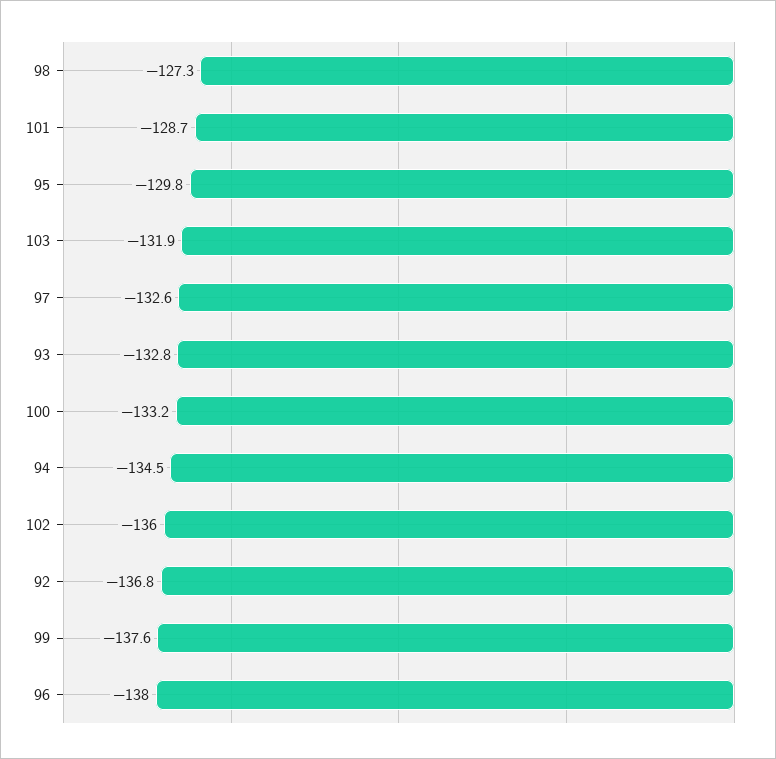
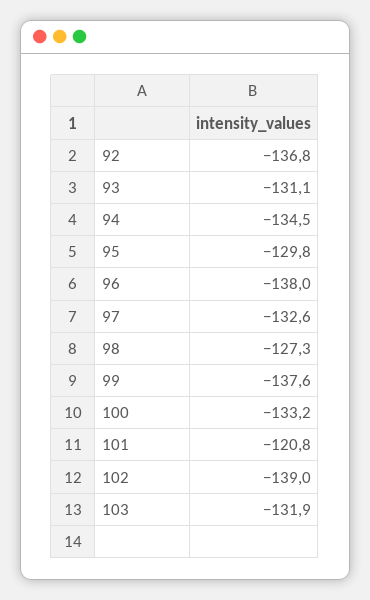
  {
    "98": -127.3,
-   "101": -128.7,
+   "101": -120.8,
    "95": -129.8,
    "103": -131.9,
    "97": -132.6,
-   "93": -132.8,
+   "93": -131.1,
    "100": -133.2,
    "94": -134.5,
-   "102": -136,
+   "102": -139,
    "92": -136.8,
    "99": -137.6,
    "96": -138
  }

